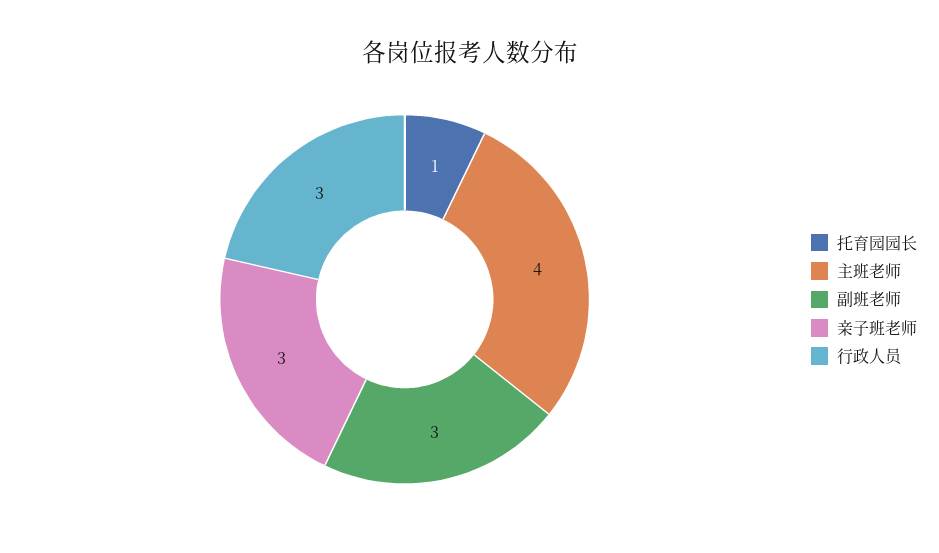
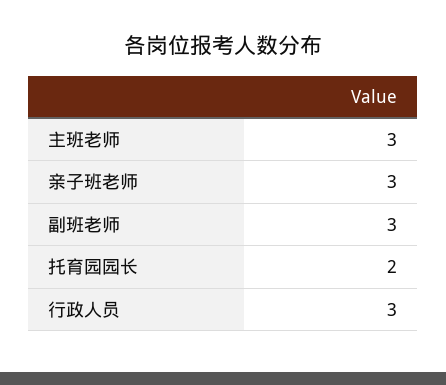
  {
-   "托育园园长": 1,
+   "托育园园长": 2,
-   "主班老师": 4,
+   "主班老师": 3,
    "副班老师": 3,
    "亲子班老师": 3,
    "行政人员": 3
  }

